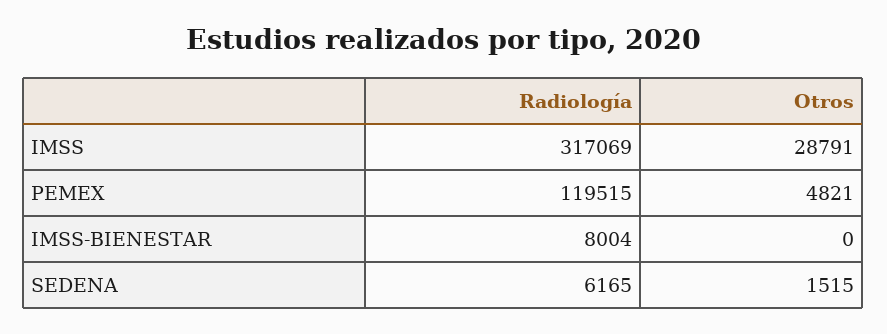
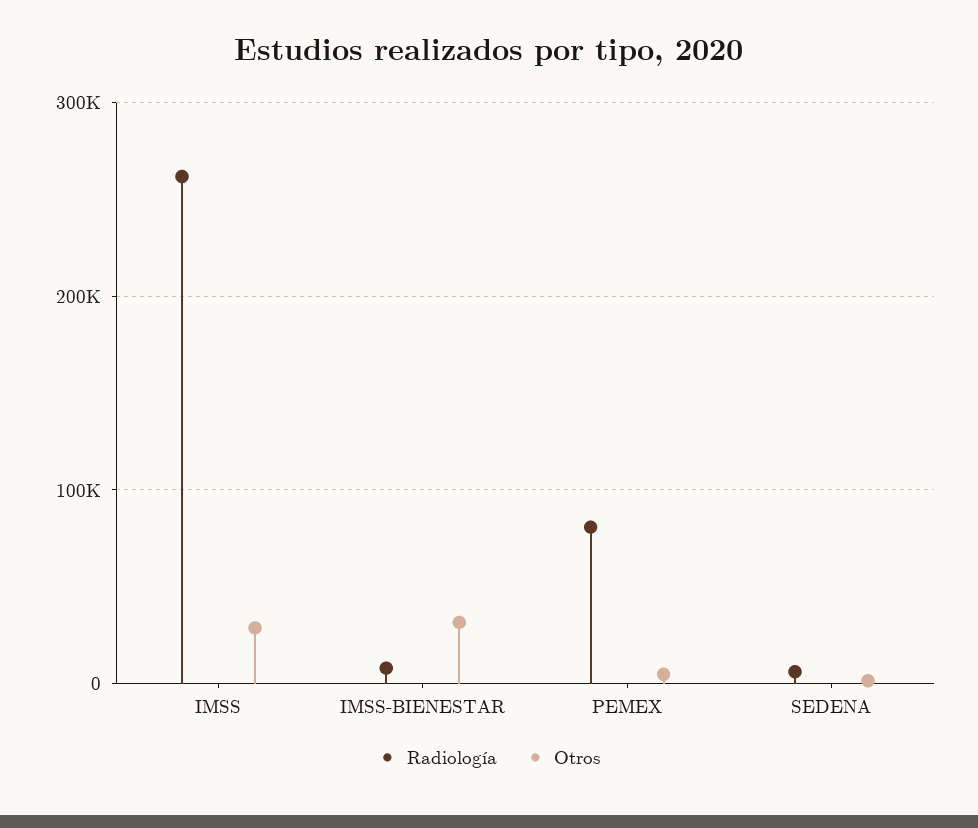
  {
    "Radiología": {
-     "IMSS": 317069,
+     "IMSS": 260000,
-     "PEMEX": 119515,
+     "PEMEX": 80000,
      "IMSS-BIENESTAR": 8004,
      "SEDENA": 6165
    },
    "Otros": {
      "IMSS": 28791,
      "PEMEX": 4821,
-     "IMSS-BIENESTAR": 0,
+     "IMSS-BIENESTAR": 30000,
      "SEDENA": 1515
    }
  }

